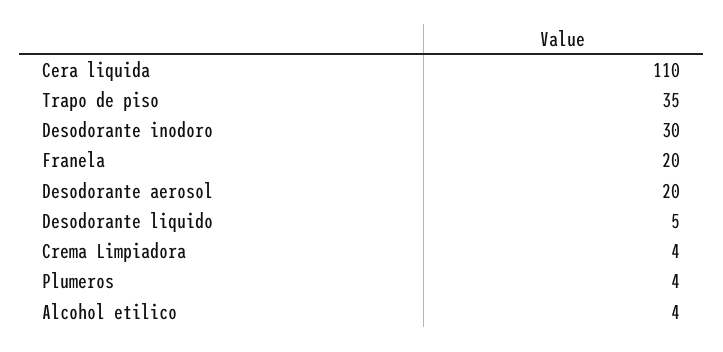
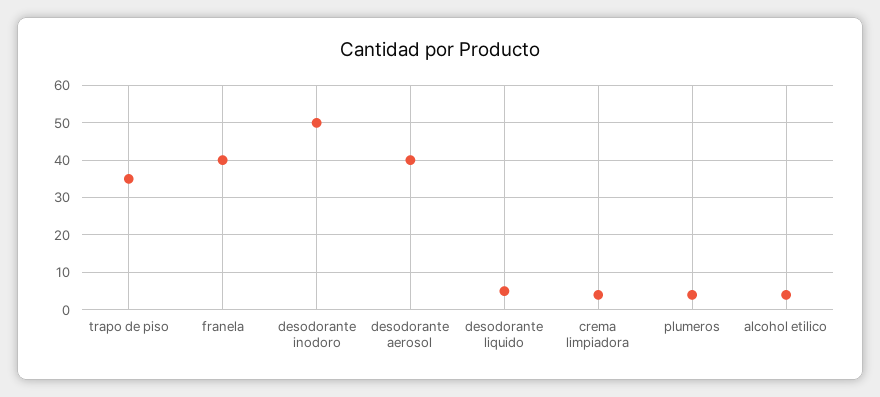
  {
-   "Cera liquida": 110,
    "Trapo de piso": 35,
-   "Desodorante inodoro": 30,
+   "Desodorante inodoro": 50,
-   "Franela": 20,
+   "Franela": 40,
-   "Desodorante aerosol": 20,
+   "Desodorante aerosol": 40,
    "Desodorante liquido": 5,
    "Crema Limpiadora": 4,
    "Plumeros": 4,
    "Alcohol etilico": 4
  }

